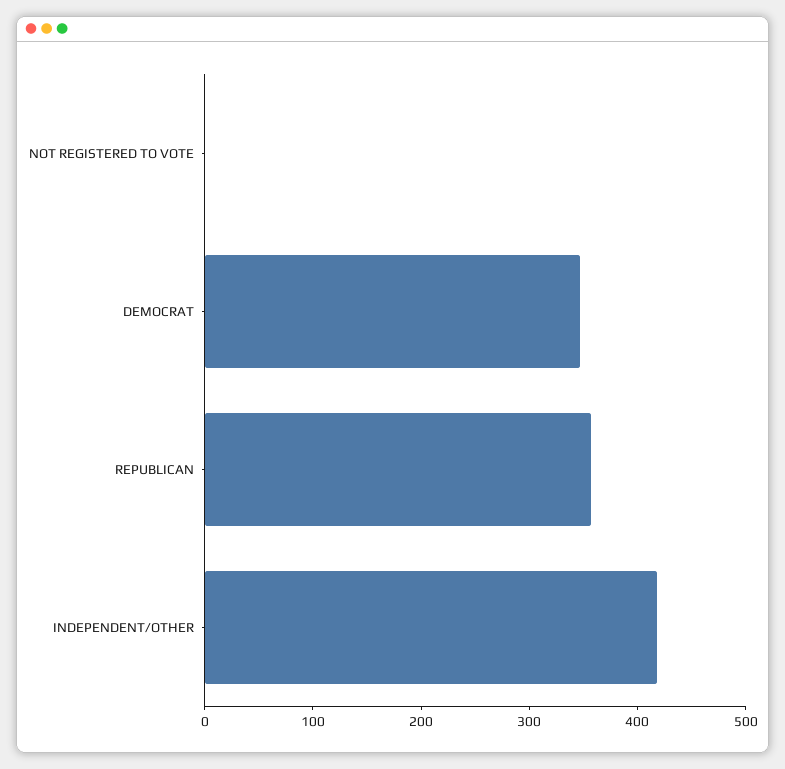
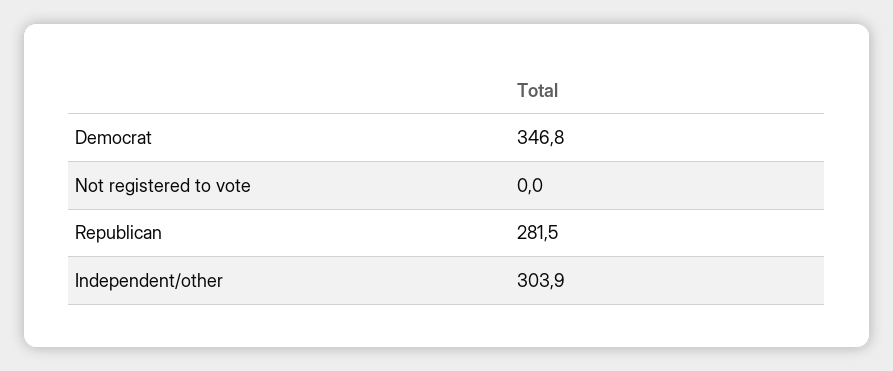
  {
    "NOT REGISTERED TO VOTE": 0,
    "DEMOCRAT": 346.8,
-   "REPUBLICAN": 360,
+   "REPUBLICAN": 281.5,
-   "INDEPENDENT/OTHER": 420
+   "INDEPENDENT/OTHER": 303.9
  }

